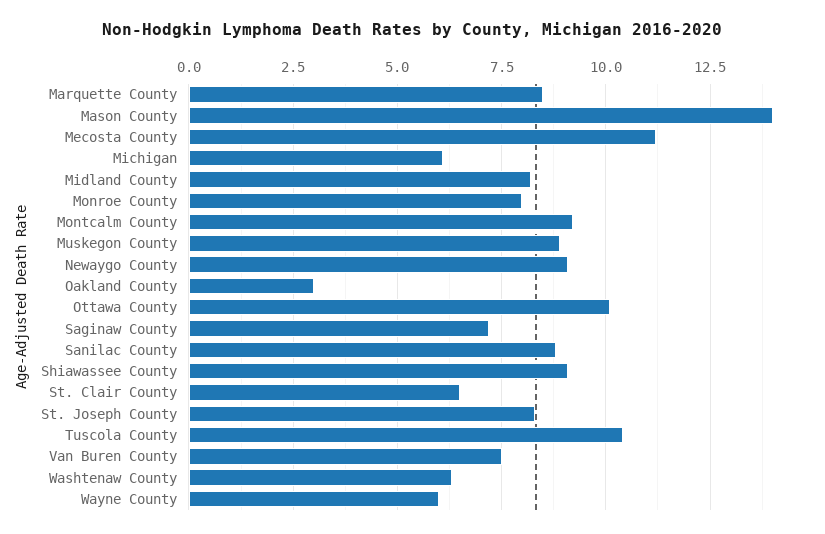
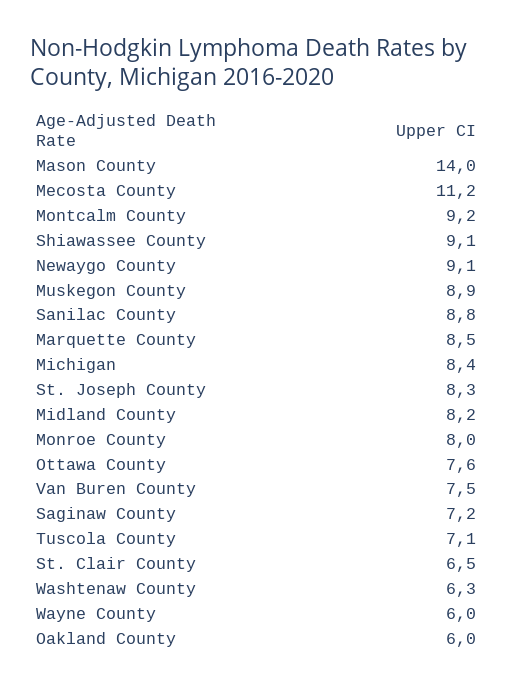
  {
    "Marquette County": 8.5,
    "Mason County": 14,
    "Mecosta County": 11.2,
-   "Michigan": 6,
+   "Michigan": 8.4,
    "Midland County": 8.2,
    "Monroe County": 8,
    "Montcalm County": 9.2,
    "Muskegon County": 8.9,
    "Newaygo County": 9.1,
-   "Oakland County": 3,
+   "Oakland County": 6,
-   "Ottawa County": 10,
+   "Ottawa County": 7.6,
    "Saginaw County": 7.2,
    "Sanilac County": 8.8,
    "Shiawassee County": 9.1,
    "St. Clair County": 6.5,
    "St. Joseph County": 8.3,
-   "Tuscola County": 10.5,
+   "Tuscola County": 7.1,
    "Van Buren County": 7.5,
    "Washtenaw County": 6.3,
    "Wayne County": 6
  }

